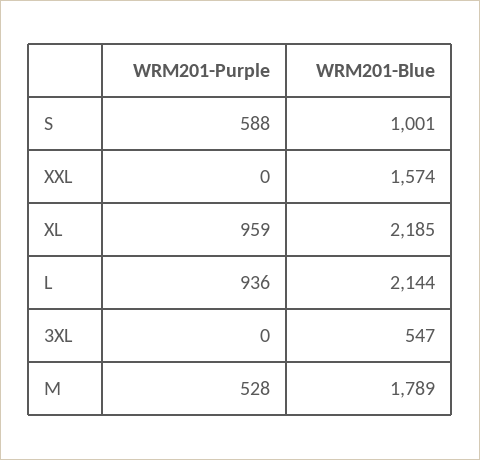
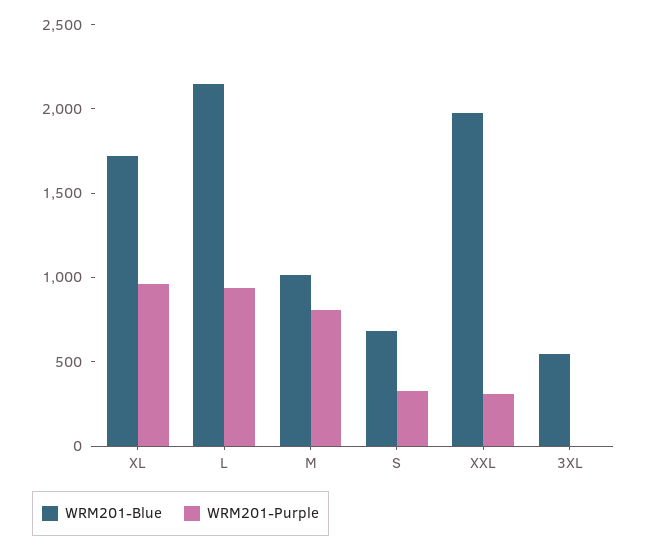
  {
    "WRM201-Purple": {
-     "S": 588,
+     "S": 300,
-     "XXL": 0,
+     "XXL": 300,
      "XL": 959,
      "L": 936,
      "3XL": 0,
-     "M": 528
+     "M": 800
    },
    "WRM201-Blue": {
-     "S": 1001,
+     "S": 700,
-     "XXL": 1574,
+     "XXL": 2000,
-     "XL": 2185,
+     "XL": 1700,
      "L": 2144,
      "3XL": 547,
-     "M": 1789
+     "M": 1000
    }
  }

